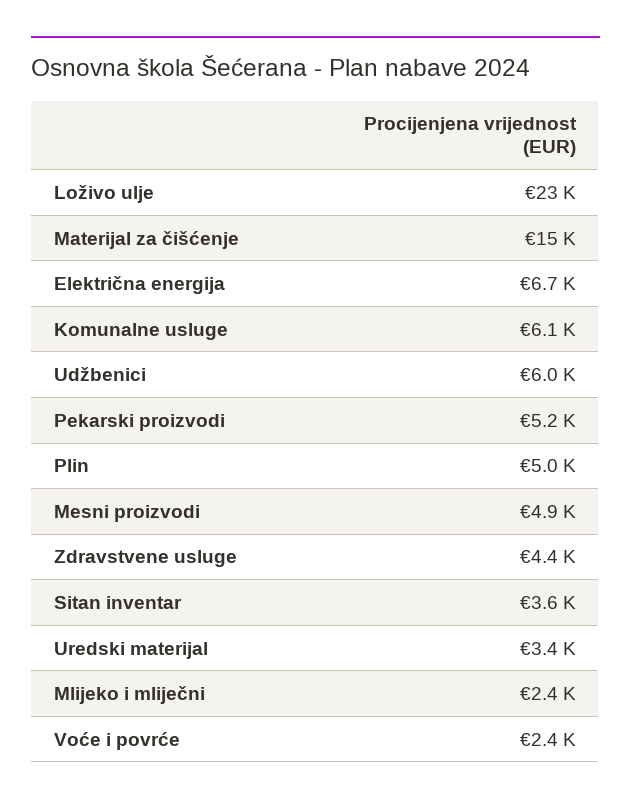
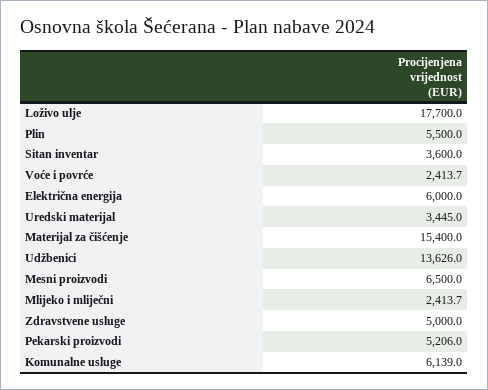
  {
-   "Loživo ulje": 23000,
+   "Loživo ulje": 17700,
    "Materijal za čišćenje": 15400,
-   "Električna energija": 6700,
+   "Električna energija": 6000,
    "Komunalne usluge": 6139,
-   "Udžbenici": 6000,
+   "Udžbenici": 13626,
    "Pekarski proizvodi": 5206,
-   "Plin": 5000,
+   "Plin": 5500,
-   "Mesni proizvodi": 4900,
+   "Mesni proizvodi": 6500,
-   "Zdravstvene usluge": 4400,
+   "Zdravstvene usluge": 5000,
    "Sitan inventar": 3600,
    "Uredski materijal": 3445,
    "Mlijeko i mliječni": 2413.7,
    "Voće i povrće": 2413.7
  }

